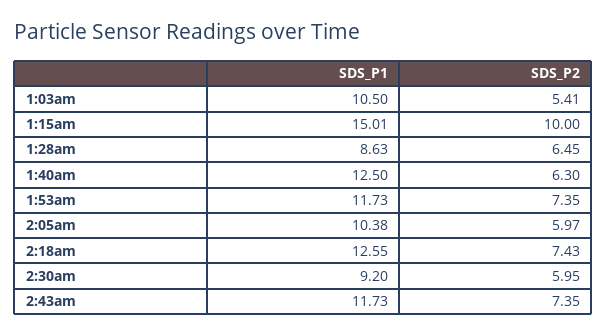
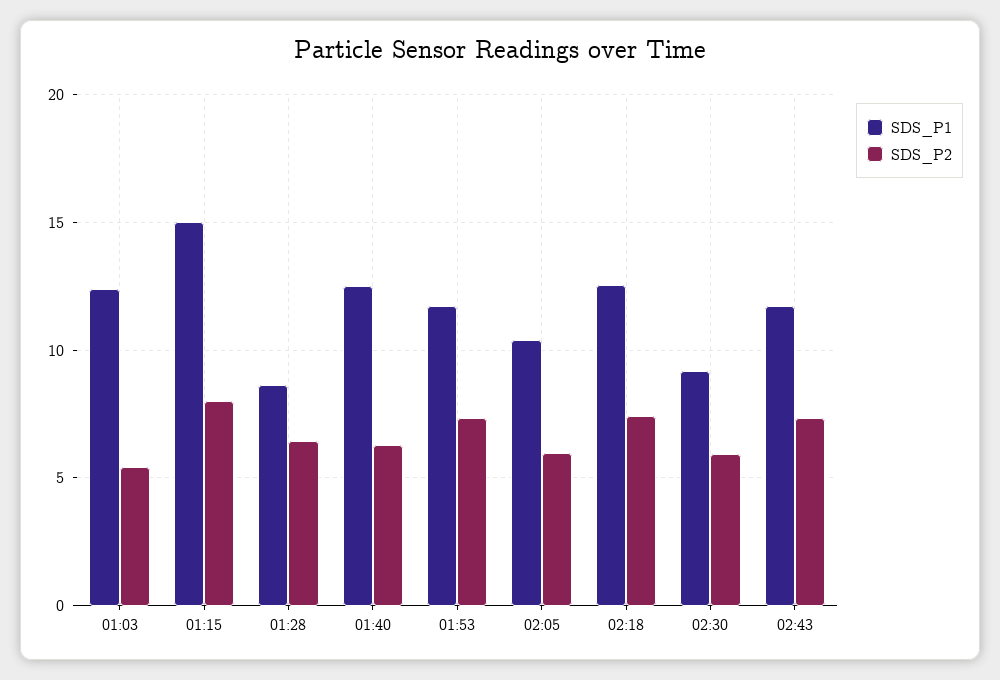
  {
    "SDS_P1": {
-     "1:03am": 10.5,
+     "1:03am": 12.5,
      "1:15am": 15.01,
      "1:28am": 8.63,
      "1:40am": 12.5,
      "1:53am": 11.73,
      "2:05am": 10.38,
      "2:18am": 12.55,
      "2:30am": 9.2,
      "2:43am": 11.73
    },
    "SDS_P2": {
      "1:03am": 5.41,
-     "1:15am": 10,
+     "1:15am": 8,
      "1:28am": 6.45,
      "1:40am": 6.3,
      "1:53am": 7.35,
      "2:05am": 5.97,
      "2:18am": 7.43,
      "2:30am": 5.95,
      "2:43am": 7.35
    }
  }

